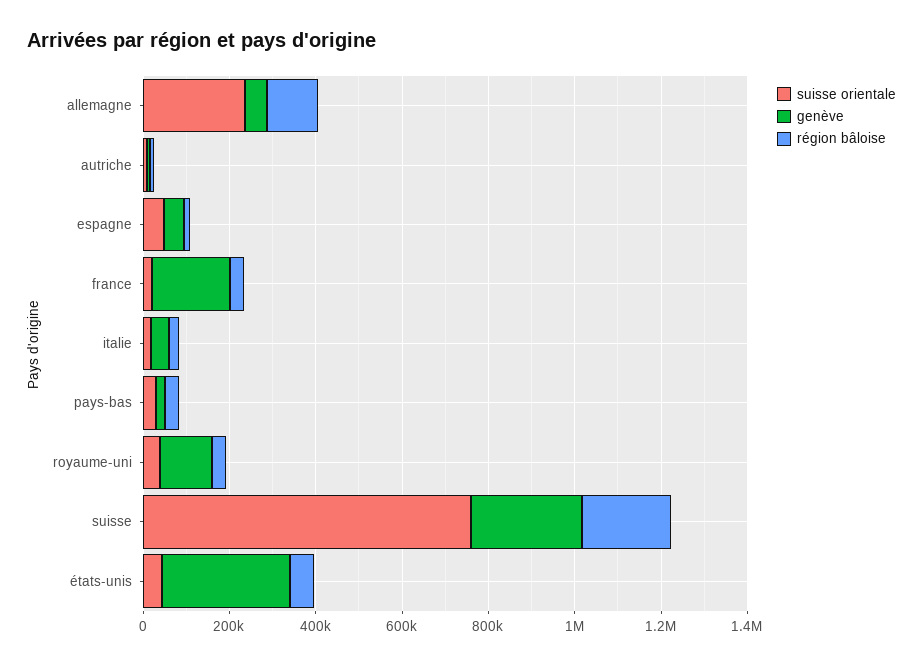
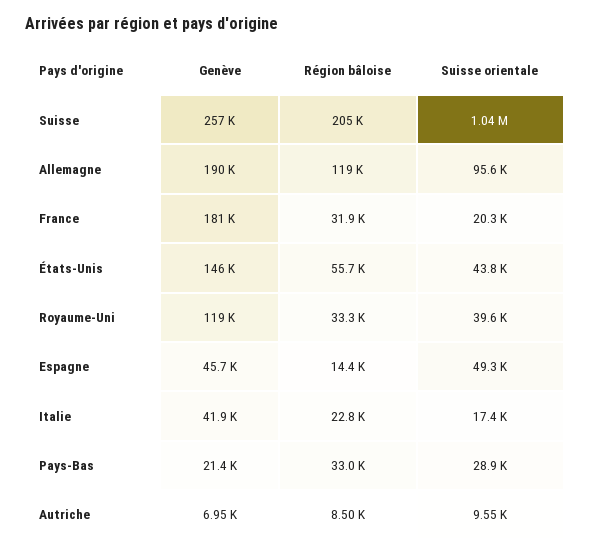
  {
    "suisse orientale": {
-     "allemagne": 250000,
+     "allemagne": 95600,
      "autriche": 9550,
      "espagne": 49300,
      "france": 20300,
      "italie": 17400,
      "pays-bas": 28900,
      "royaume-uni": 39600,
-     "suisse": 750000,
+     "suisse": 1040000,
      "états-unis": 43800
    },
    "genève": {
-     "allemagne": 50000,
+     "allemagne": 190000,
      "autriche": 6950,
      "espagne": 45700,
      "france": 181000,
      "italie": 41900,
      "pays-bas": 21400,
      "royaume-uni": 119000,
      "suisse": 257000,
-     "états-unis": 300000
+     "états-unis": 146000
    },
    "région bâloise": {
      "allemagne": 119000,
      "autriche": 8500,
      "espagne": 14400,
      "france": 31900,
      "italie": 22800,
      "pays-bas": 33000,
      "royaume-uni": 33300,
      "suisse": 205000,
      "états-unis": 55700
    }
  }

